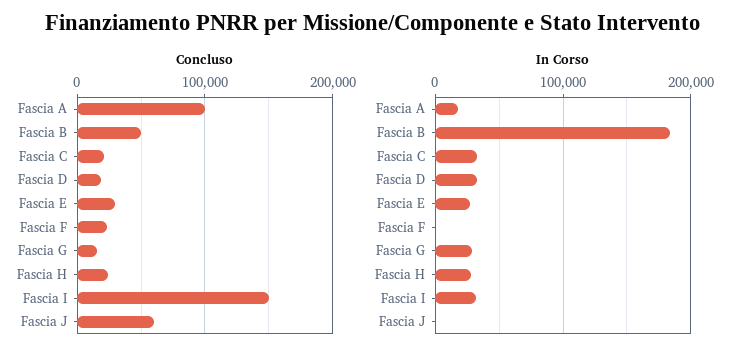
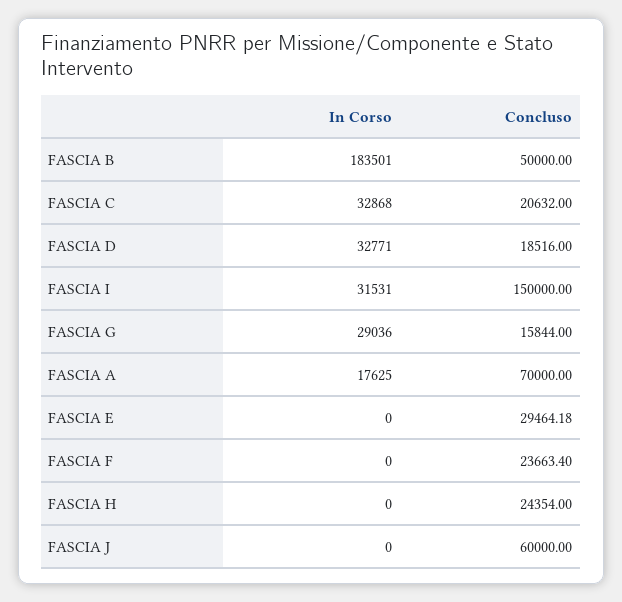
  {
    "Concluso": {
-     "Fascia A": 100000,
+     "Fascia A": 70000,
      "Fascia B": 50000,
      "Fascia C": 20632,
      "Fascia D": 18516,
      "Fascia E": 29464.18,
      "Fascia F": 23663.4,
      "Fascia G": 15844,
      "Fascia H": 24354,
      "Fascia I": 150000,
      "Fascia J": 60000
    },
    "In Corso": {
      "Fascia A": 17625,
      "Fascia B": 183501,
      "Fascia C": 32868,
      "Fascia D": 32771,
-     "Fascia E": 30000,
+     "Fascia E": 0,
      "Fascia F": 0,
      "Fascia G": 29036,
-     "Fascia H": 30000,
+     "Fascia H": 0,
      "Fascia I": 31531,
      "Fascia J": 0
    }
  }

